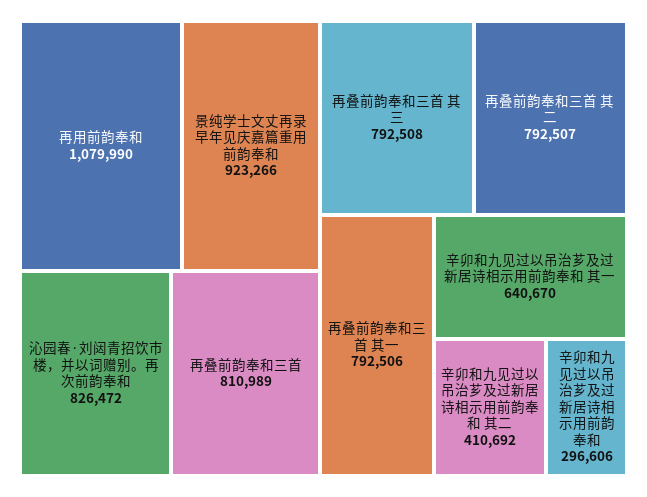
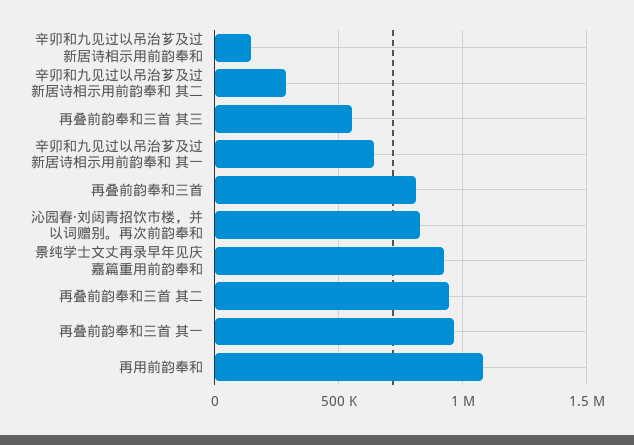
  {
    "再用前韵奉和": 1079990,
    "景纯学士文丈再录早年见庆嘉篇重用前韵奉和": 923266,
    "沁园春·刘闼青招饮市楼，并以词赠别。再次前韵奉和": 826472,
    "再叠前韵奉和三首": 810989,
-   "再叠前韵奉和三首 其三": 792508,
+   "再叠前韵奉和三首 其三": 550000,
-   "再叠前韵奉和三首 其二": 792507,
+   "再叠前韵奉和三首 其二": 950000,
-   "再叠前韵奉和三首 其一": 792506,
+   "再叠前韵奉和三首 其一": 950000,
    "辛卯和九见过以吊治芗及过新居诗相示用前韵奉和 其一": 640670,
-   "辛卯和九见过以吊治芗及过新居诗相示用前韵奉和 其二": 410692,
+   "辛卯和九见过以吊治芗及过新居诗相示用前韵奉和 其二": 300000,
-   "辛卯和九见过以吊治芗及过新居诗相示用前韵奉和": 296606
+   "辛卯和九见过以吊治芗及过新居诗相示用前韵奉和": 150000
  }

